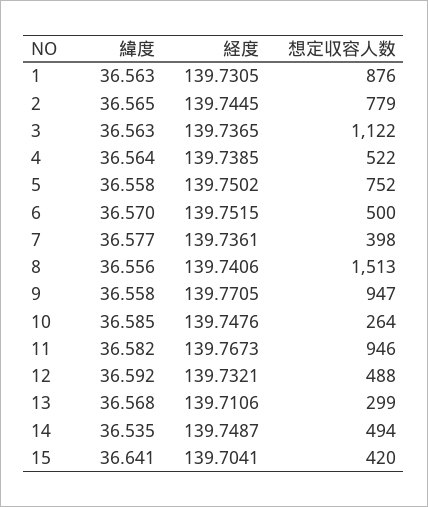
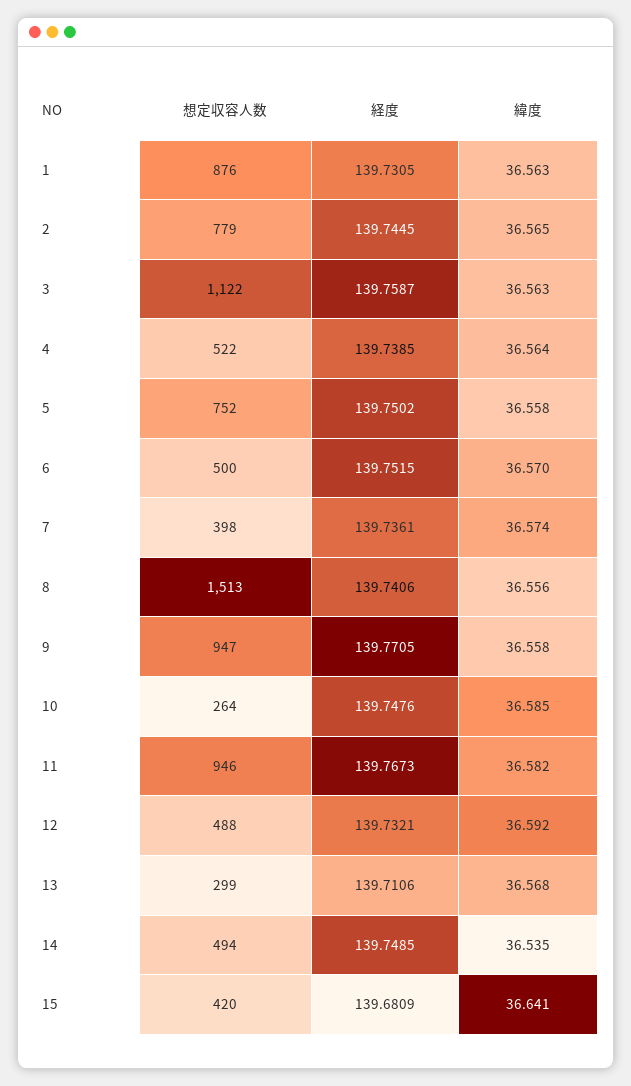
  {
    "緯度": {
      "1": 36.563,
      "2": 36.565,
      "3": 36.563,
      "4": 36.564,
      "5": 36.558,
      "6": 36.57,
-     "7": 36.577,
+     "7": 36.574,
      "8": 36.556,
      "9": 36.558,
      "10": 36.585,
      "11": 36.582,
      "12": 36.592,
      "13": 36.568,
      "14": 36.535,
      "15": 36.641
    },
    "経度": {
      "1": 139.7305,
      "2": 139.7445,
-     "3": 139.7365,
+     "3": 139.7587,
      "4": 139.7385,
      "5": 139.7502,
      "6": 139.7515,
      "7": 139.7361,
      "8": 139.7406,
      "9": 139.7705,
      "10": 139.7476,
      "11": 139.7673,
      "12": 139.7321,
      "13": 139.7106,
-     "14": 139.7487,
+     "14": 139.7485,
-     "15": 139.7041
+     "15": 139.6809
    },
    "想定収容人数": {
      "1": 876,
      "2": 779,
      "3": 1122,
      "4": 522,
      "5": 752,
      "6": 500,
      "7": 398,
      "8": 1513,
      "9": 947,
      "10": 264,
      "11": 946,
      "12": 488,
      "13": 299,
      "14": 494,
      "15": 420
    }
  }

